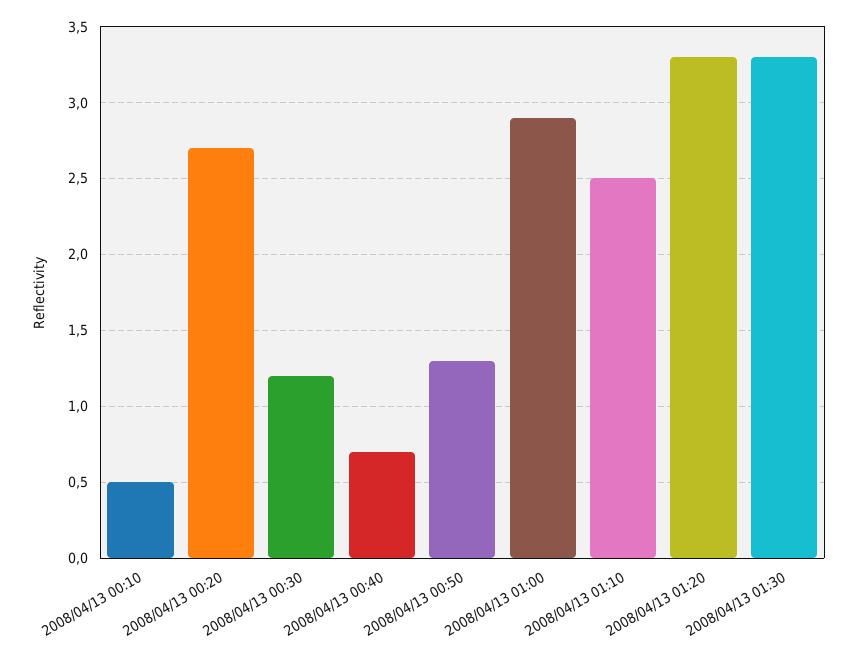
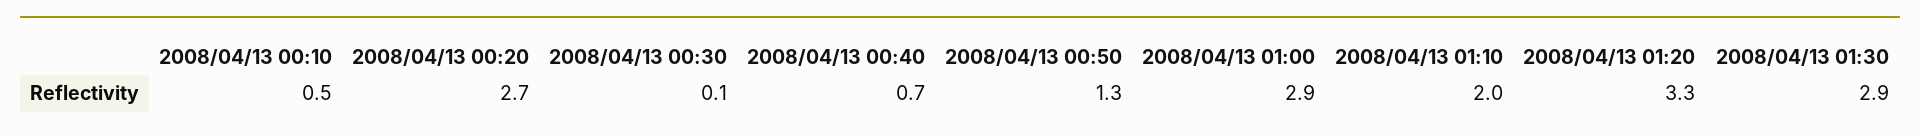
  {
    "2008/04/13 00:10": 0.5,
    "2008/04/13 00:20": 2.7,
-   "2008/04/13 00:30": 1.2,
+   "2008/04/13 00:30": 0.1,
    "2008/04/13 00:40": 0.7,
    "2008/04/13 00:50": 1.3,
    "2008/04/13 01:00": 2.9,
-   "2008/04/13 01:10": 2.5,
+   "2008/04/13 01:10": 2,
    "2008/04/13 01:20": 3.3,
-   "2008/04/13 01:30": 3.3
+   "2008/04/13 01:30": 2.9
  }

